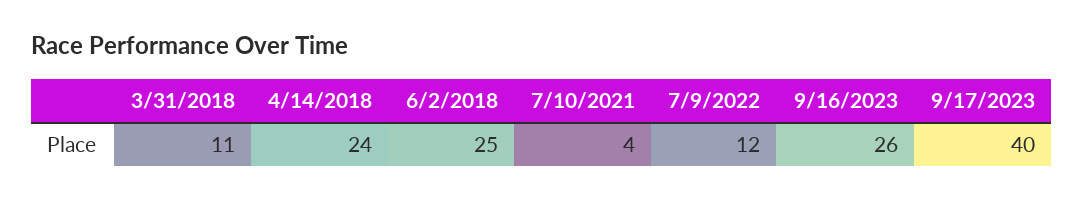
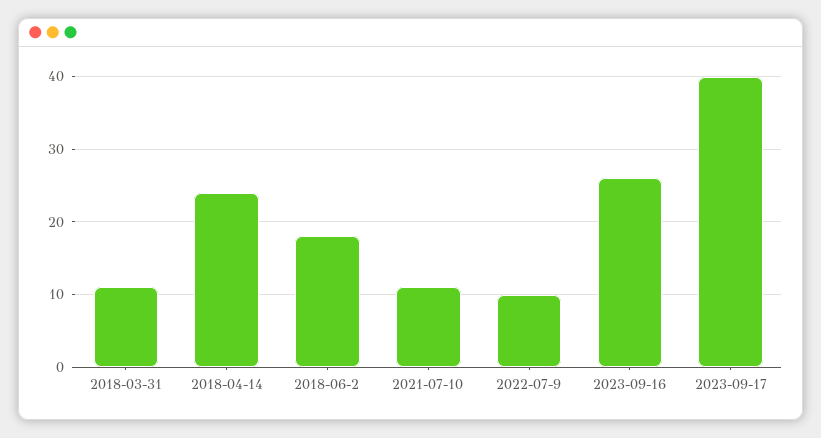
  {
    "3/31/2018": 11,
    "4/14/2018": 24,
-   "6/2/2018": 25,
+   "6/2/2018": 18,
-   "7/10/2021": 4,
+   "7/10/2021": 11,
-   "7/9/2022": 12,
+   "7/9/2022": 10,
    "9/16/2023": 26,
    "9/17/2023": 40
  }

